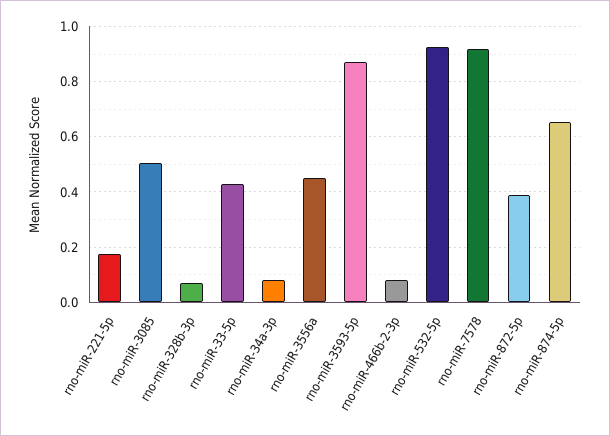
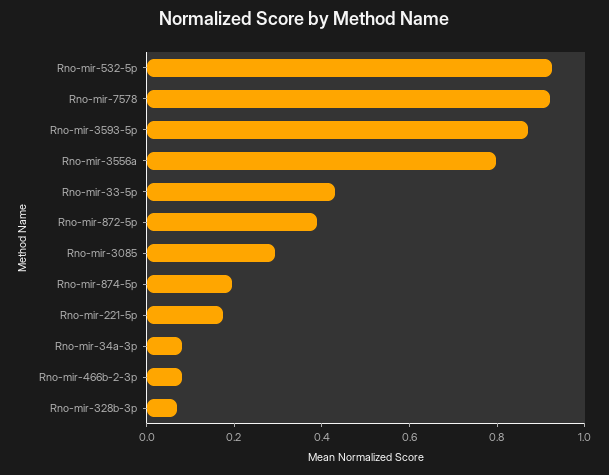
  {
    "rno-miR-221-5p": 0.175,
-   "rno-miR-3085": 0.5,
+   "rno-miR-3085": 0.3,
    "rno-miR-328b-3p": 0.075,
    "rno-miR-33-5p": 0.425,
    "rno-miR-34a-3p": 0.075,
-   "rno-miR-3556a": 0.45,
+   "rno-miR-3556a": 0.8,
    "rno-miR-3593-5p": 0.875,
    "rno-miR-466b-2-3p": 0.075,
    "rno-miR-532-5p": 0.925,
    "rno-miR-7578": 0.925,
    "rno-miR-872-5p": 0.4,
-   "rno-miR-874-5p": 0.65
+   "rno-miR-874-5p": 0.2
  }

